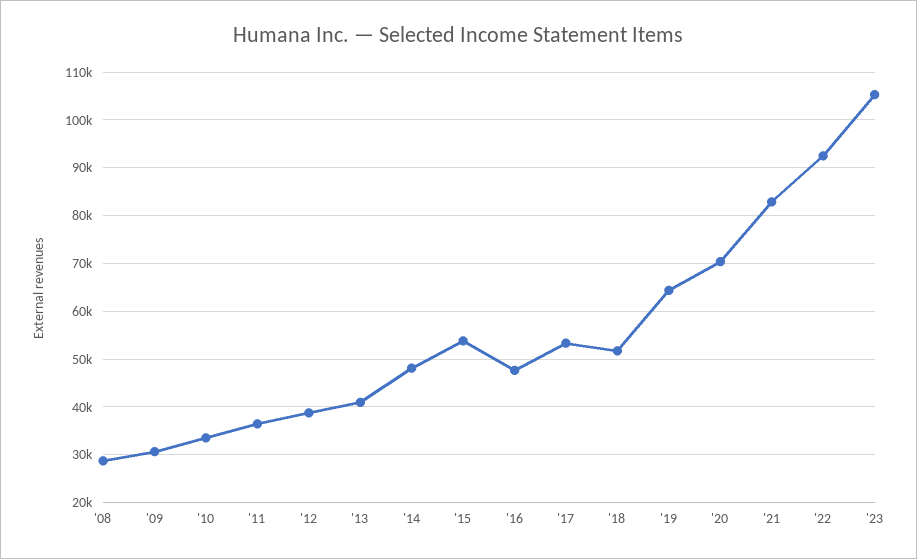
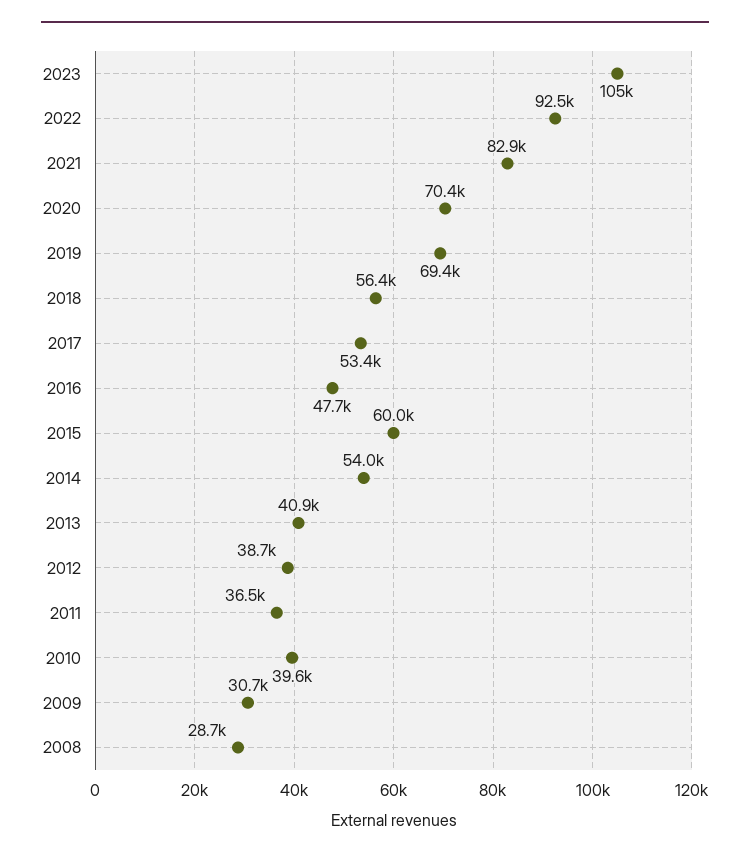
  {
    "'08": 28700,
    "'09": 30700,
-   "'10": 34000,
+   "'10": 39600,
    "'11": 36500,
    "'12": 38700,
    "'13": 40900,
-   "'14": 48000,
+   "'14": 54000,
-   "'15": 54000,
+   "'15": 60000,
    "'16": 47700,
    "'17": 53400,
-   "'18": 52000,
+   "'18": 56400,
-   "'19": 64000,
+   "'19": 69400,
    "'20": 70400,
    "'21": 82900,
    "'22": 92500,
    "'23": 105000
  }

